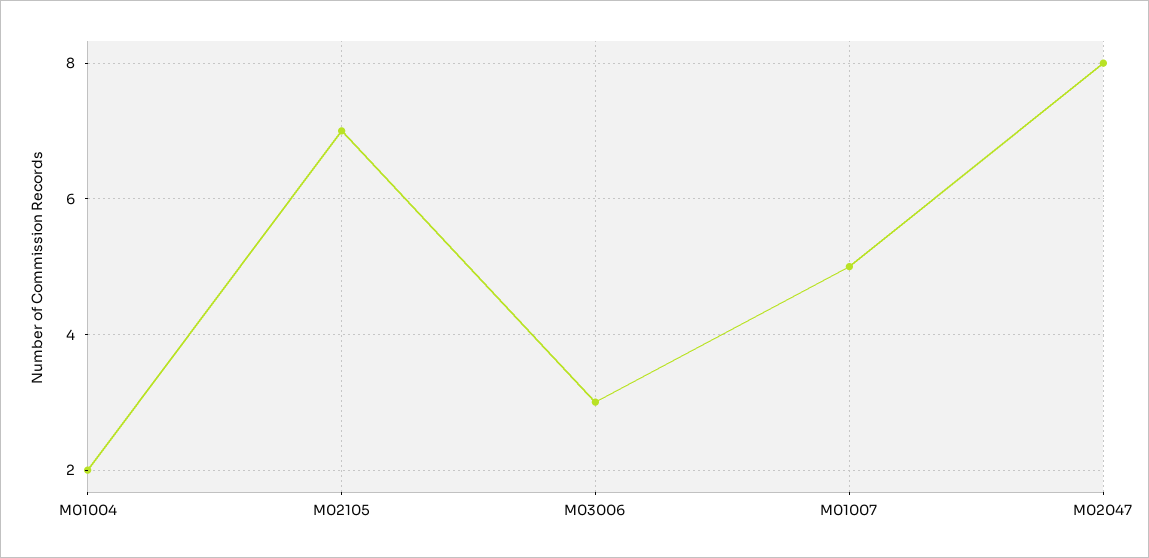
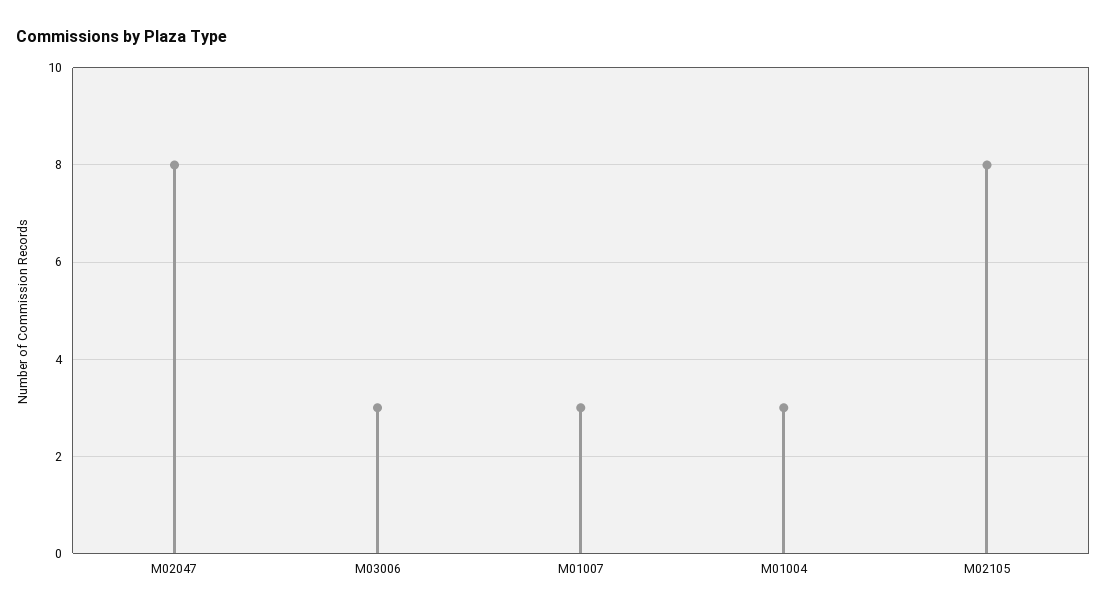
  {
-   "M01004": 2,
+   "M01004": 3,
-   "M02105": 7,
+   "M02105": 8,
    "M03006": 3,
-   "M01007": 5,
+   "M01007": 3,
    "M02047": 8
  }

